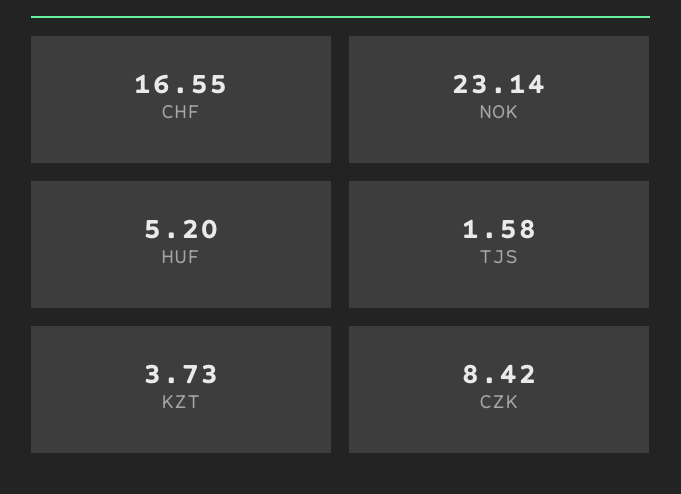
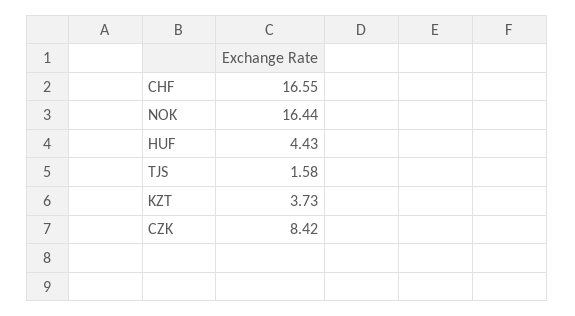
  {
    "CHF": 16.55,
-   "NOK": 23.14,
+   "NOK": 16.44,
-   "HUF": 5.2,
+   "HUF": 4.43,
    "TJS": 1.58,
    "KZT": 3.73,
    "CZK": 8.42
  }

